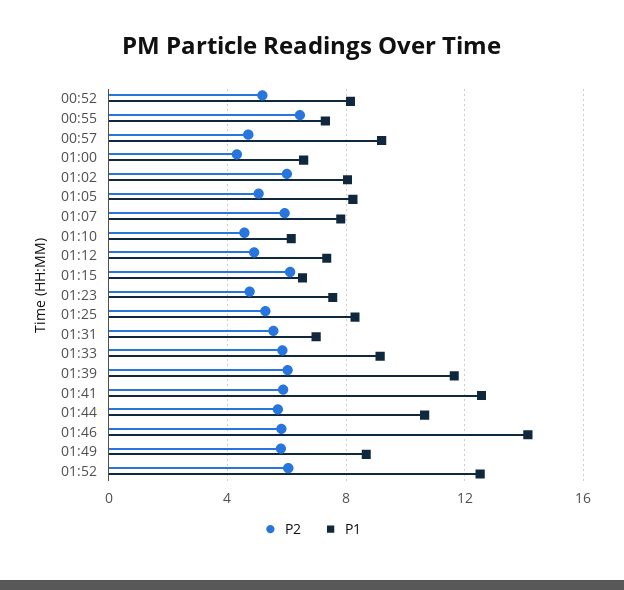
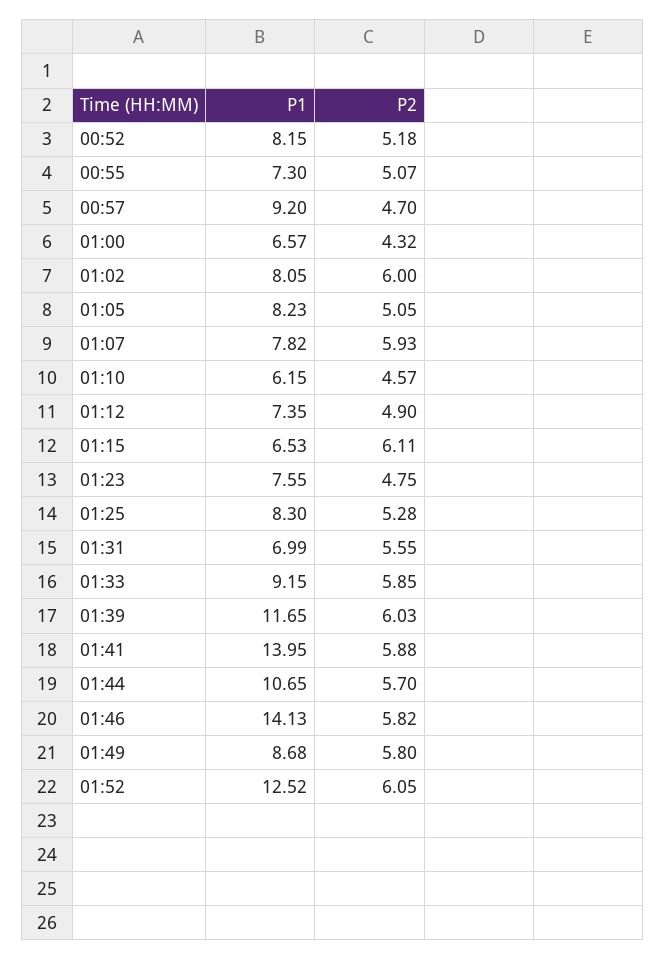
  {
    "P2": {
      "00:52": 5.18,
-     "00:55": 6.5,
+     "00:55": 5.07,
      "00:57": 4.7,
      "01:00": 4.32,
      "01:02": 6,
      "01:05": 5.05,
      "01:07": 5.93,
      "01:10": 4.57,
      "01:12": 4.9,
      "01:15": 6.11,
      "01:23": 4.75,
      "01:25": 5.28,
      "01:31": 5.55,
      "01:33": 5.85,
      "01:39": 6.03,
      "01:41": 5.88,
      "01:44": 5.7,
      "01:46": 5.82,
      "01:49": 5.8,
      "01:52": 6.05
    },
    "P1": {
      "00:52": 8.15,
      "00:55": 7.3,
      "00:57": 9.2,
      "01:00": 6.57,
      "01:02": 8.05,
      "01:05": 8.23,
      "01:07": 7.82,
      "01:10": 6.15,
      "01:12": 7.35,
      "01:15": 6.53,
      "01:23": 7.55,
      "01:25": 8.3,
      "01:31": 6.99,
      "01:33": 9.15,
      "01:39": 11.65,
-     "01:41": 12.5,
+     "01:41": 13.95,
      "01:44": 10.65,
      "01:46": 14.13,
      "01:49": 8.68,
      "01:52": 12.52
    }
  }

